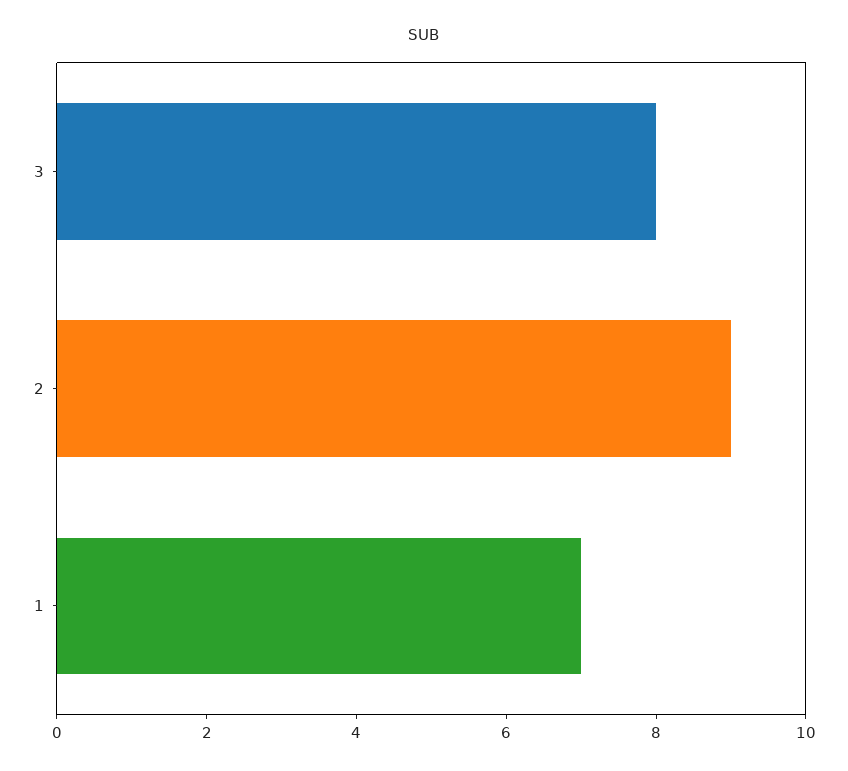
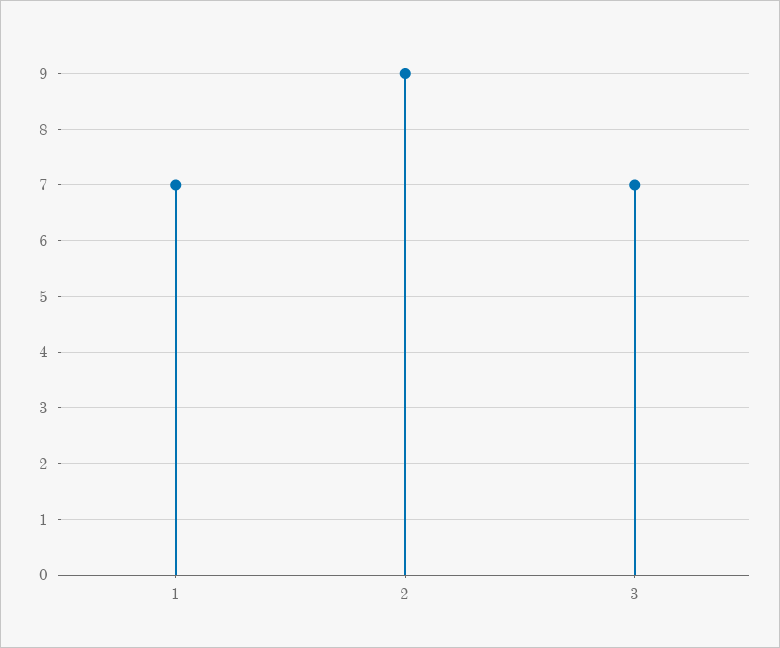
  {
-   "3": 8,
+   "3": 7,
    "2": 9,
    "1": 7
  }

